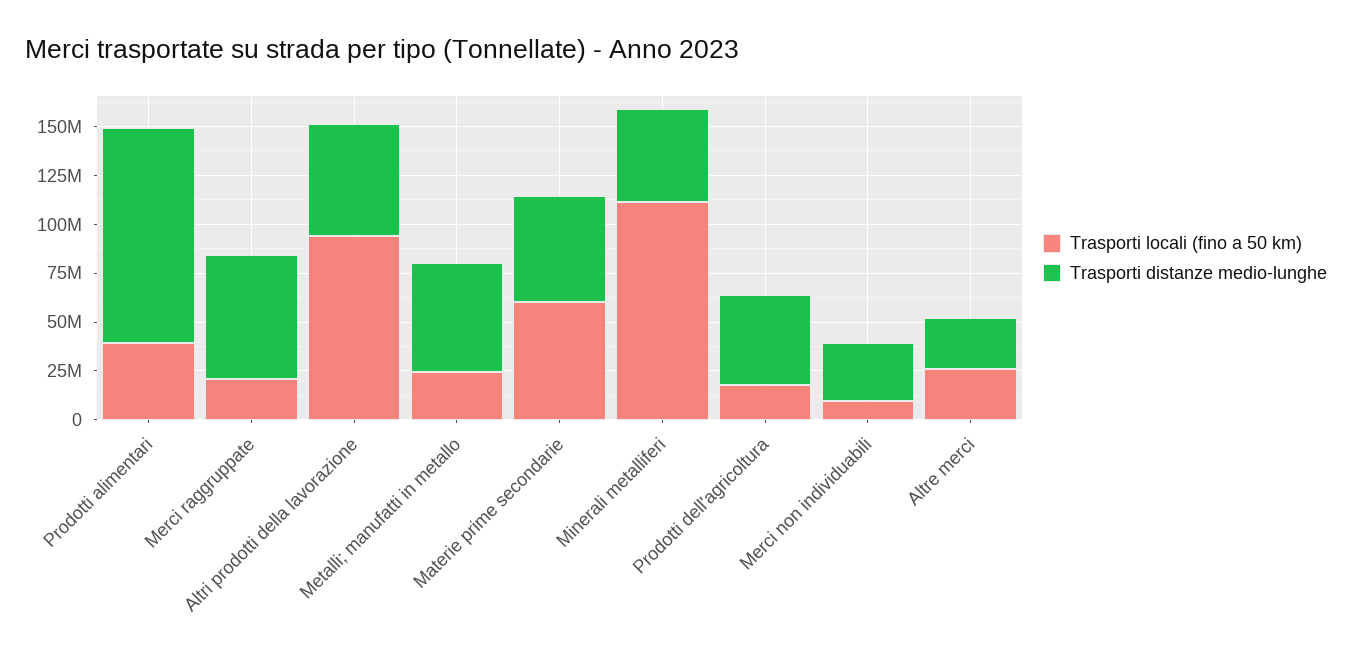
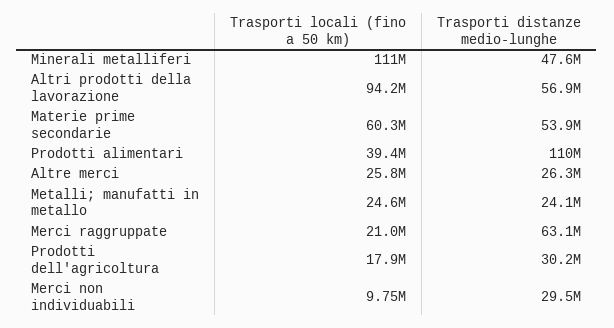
  {
    "Trasporti locali (fino a 50 km)": {
      "Prodotti alimentari": 39400000,
      "Merci raggruppate": 21000000,
      "Altri prodotti della lavorazione": 94200000,
      "Metalli; manufatti in metallo": 24600000,
      "Materie prime secondarie": 60300000,
      "Minerali metalliferi": 111000000,
      "Prodotti dell'agricoltura": 17900000,
      "Merci non individuabili": 9750000,
      "Altre merci": 25800000
    },
    "Trasporti distanze medio-lunghe": {
      "Prodotti alimentari": 110000000,
      "Merci raggruppate": 63100000,
      "Altri prodotti della lavorazione": 56900000,
-     "Metalli; manufatti in metallo": 55000000,
+     "Metalli; manufatti in metallo": 24100000,
      "Materie prime secondarie": 53900000,
      "Minerali metalliferi": 47600000,
-     "Prodotti dell'agricoltura": 45000000,
+     "Prodotti dell'agricoltura": 30200000,
      "Merci non individuabili": 29500000,
      "Altre merci": 26300000
    }
  }

